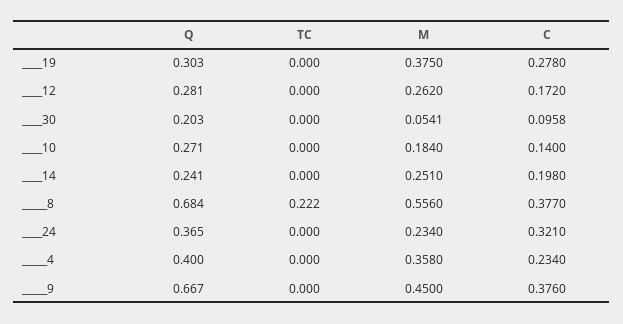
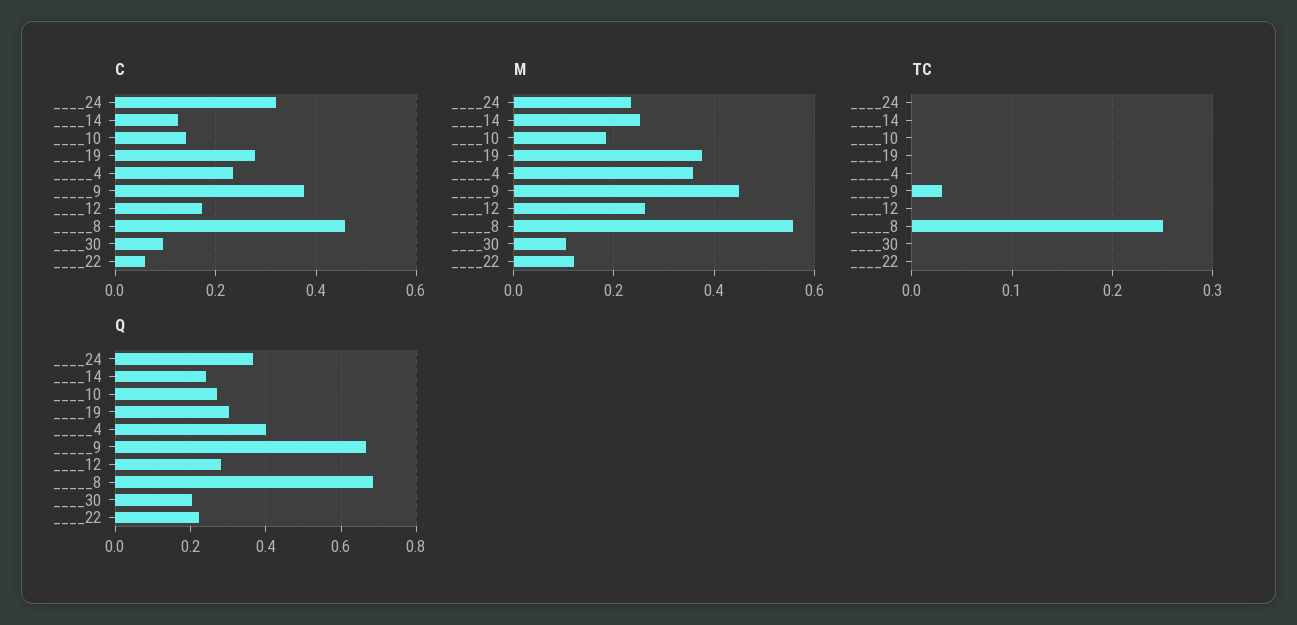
  {
    "Q": {
      "____19": 0.303,
      "____12": 0.281,
      "____30": 0.203,
      "____10": 0.271,
      "____14": 0.241,
      "_____8": 0.684,
      "____24": 0.365,
      "_____4": 0.4,
-     "_____9": 0.667
+     "_____9": 0.667,
+     "____22": 0.22
    },
    "TC": {
      "____19": 0,
      "____12": 0,
      "____30": 0,
      "____10": 0,
      "____14": 0,
-     "_____8": 0.222,
+     "_____8": 0.25,
      "____24": 0,
      "_____4": 0,
-     "_____9": 0
+     "_____9": 0.03,
+     "____22": 0
    },
    "M": {
      "____19": 0.375,
      "____12": 0.262,
-     "____30": 0.0541,
+     "____30": 0.1,
      "____10": 0.184,
      "____14": 0.251,
      "_____8": 0.556,
      "____24": 0.234,
      "_____4": 0.358,
-     "_____9": 0.45
+     "_____9": 0.45,
+     "____22": 0.12
    },
    "C": {
      "____19": 0.278,
      "____12": 0.172,
      "____30": 0.0958,
      "____10": 0.14,
-     "____14": 0.198,
+     "____14": 0.12,
-     "_____8": 0.377,
+     "_____8": 0.46,
      "____24": 0.321,
      "_____4": 0.234,
-     "_____9": 0.376
+     "_____9": 0.376,
+     "____22": 0.06
    }
  }

